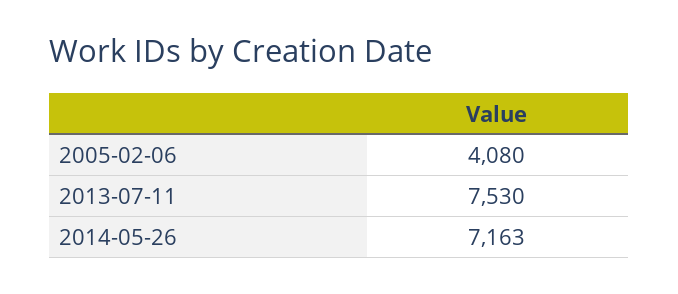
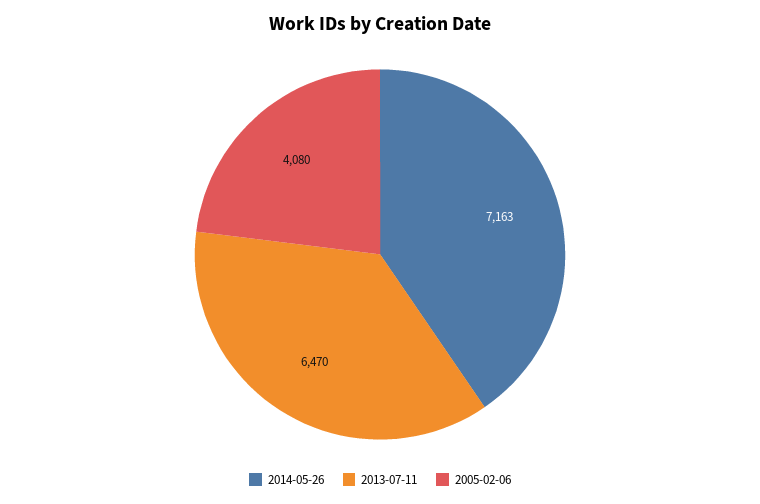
  {
    "2005-02-06": 4080,
-   "2013-07-11": 7530,
+   "2013-07-11": 6470,
    "2014-05-26": 7163
  }

